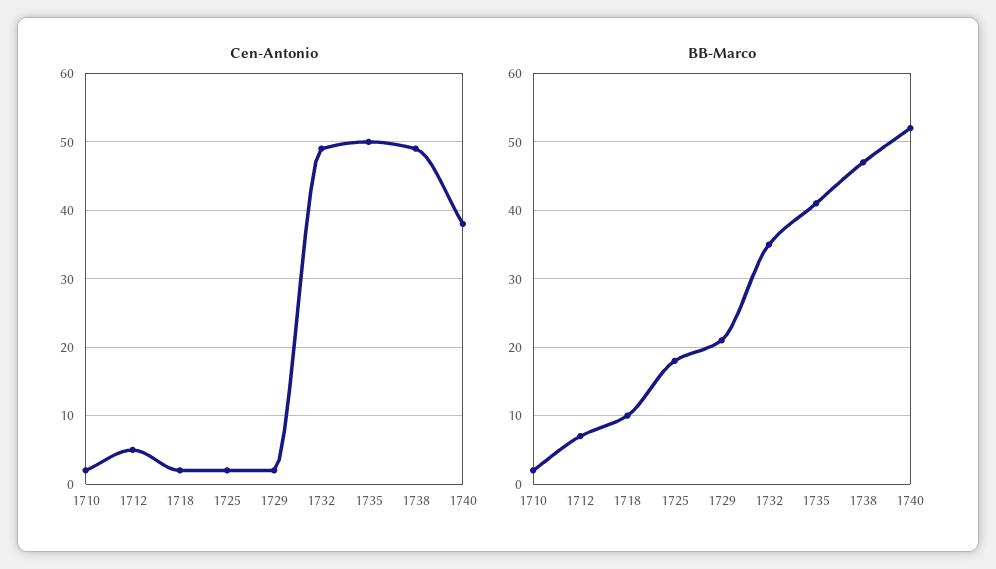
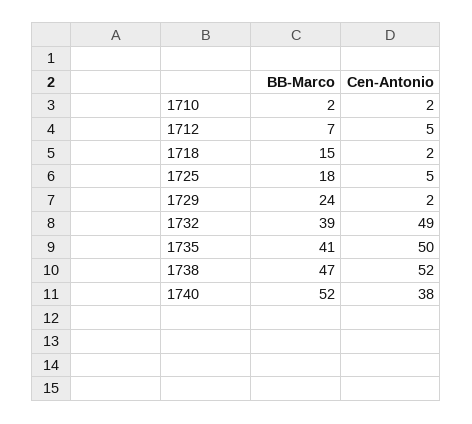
  {
    "Cen-Antonio": {
      "1710": 2,
      "1712": 5,
      "1718": 2,
-     "1725": 2,
+     "1725": 5,
      "1729": 2,
      "1732": 49,
      "1735": 50,
-     "1738": 49,
+     "1738": 52,
      "1740": 38
    },
    "BB-Marco": {
      "1710": 2,
      "1712": 7,
-     "1718": 10,
+     "1718": 15,
      "1725": 18,
-     "1729": 21,
+     "1729": 24,
-     "1732": 35,
+     "1732": 39,
      "1735": 41,
      "1738": 47,
      "1740": 52
    }
  }

